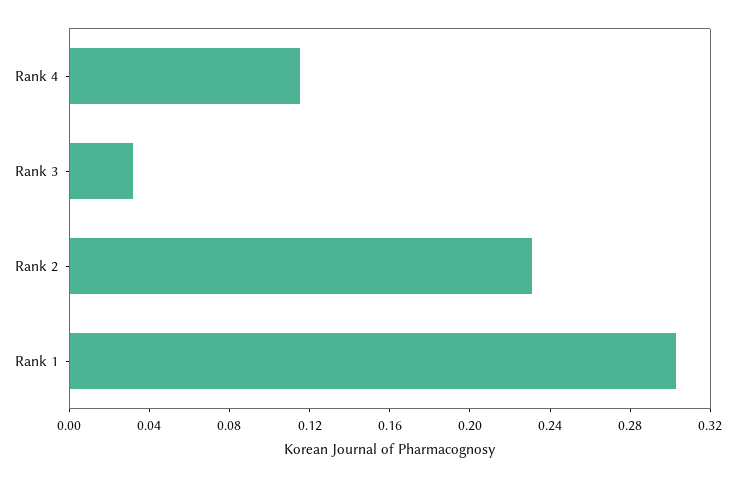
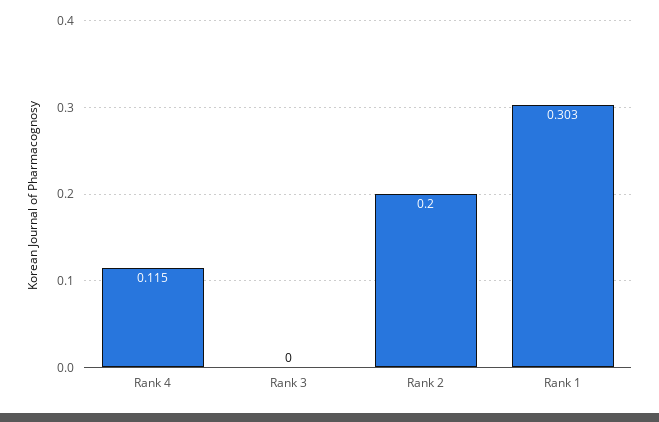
  {
    "Rank 4": 0.115,
-   "Rank 3": 0.03,
+   "Rank 3": 0,
-   "Rank 2": 0.23,
+   "Rank 2": 0.2,
    "Rank 1": 0.303
  }

